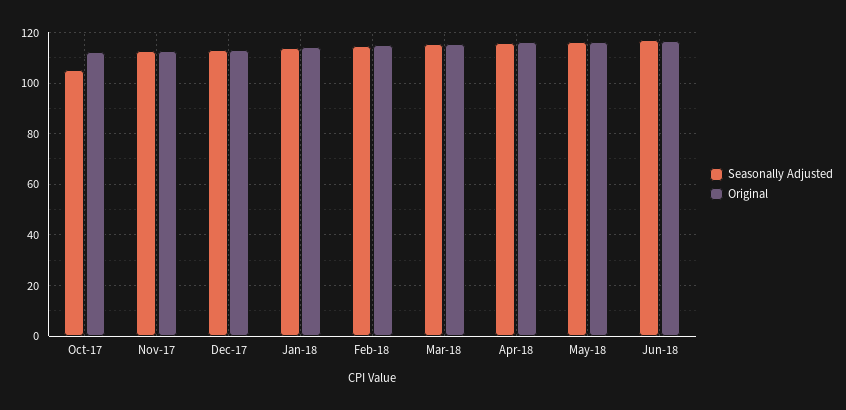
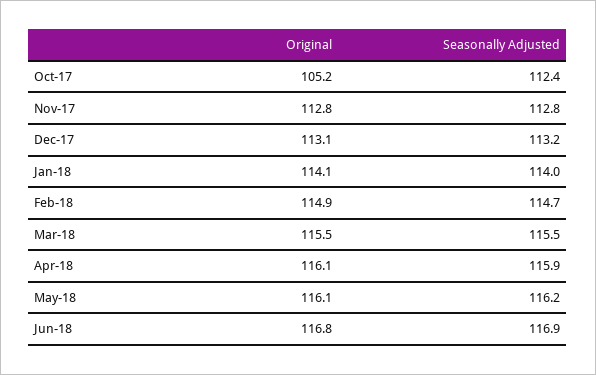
  {
    "Seasonally Adjusted": {
-     "Oct-17": 105,
+     "Oct-17": 112.4,
      "Nov-17": 112.8,
      "Dec-17": 113.2,
      "Jan-18": 114,
      "Feb-18": 114.7,
      "Mar-18": 115.5,
      "Apr-18": 115.9,
      "May-18": 116.2,
      "Jun-18": 116.9
    },
    "Original": {
-     "Oct-17": 112.5,
+     "Oct-17": 105.2,
      "Nov-17": 112.8,
      "Dec-17": 113.1,
      "Jan-18": 114.1,
      "Feb-18": 114.9,
      "Mar-18": 115.5,
      "Apr-18": 116.1,
      "May-18": 116.1,
      "Jun-18": 116.8
    }
  }

